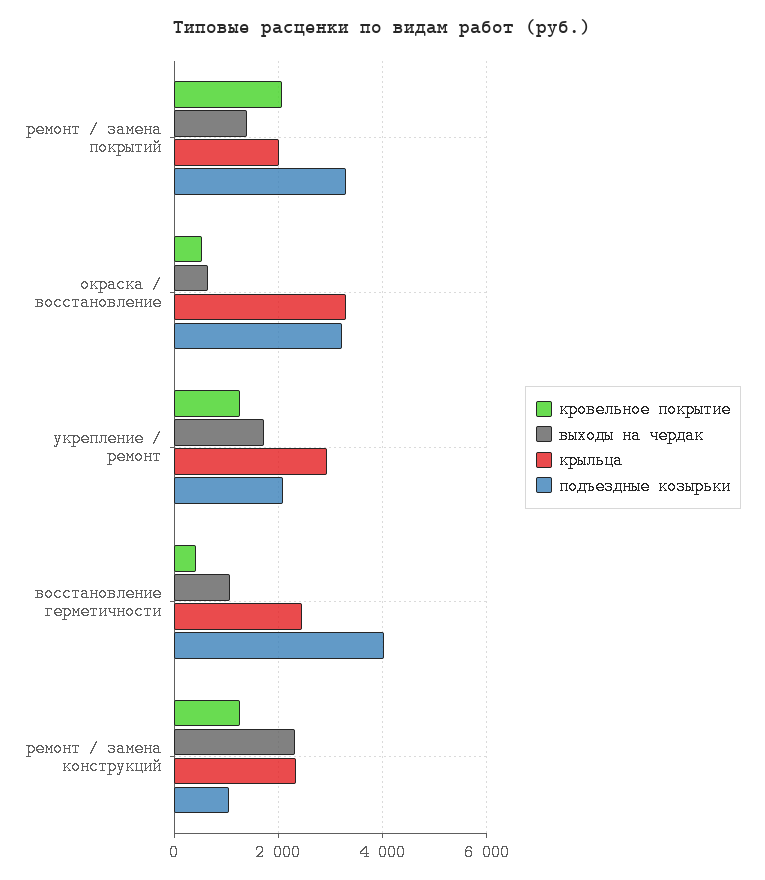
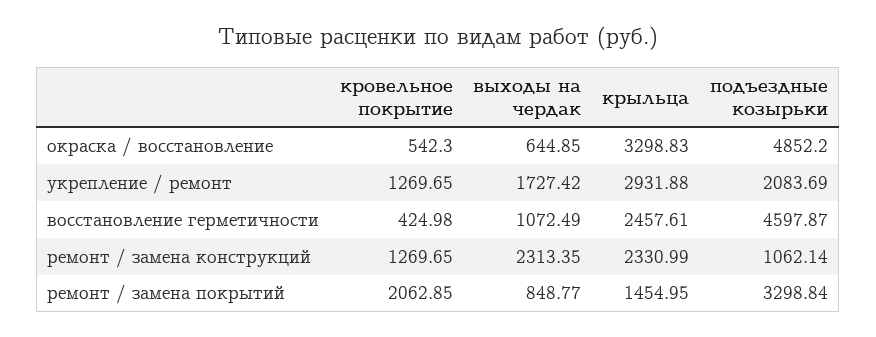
  {
    "кровельное покрытие": {
      "ремонт / замена покрытий": 2062.85,
      "окраска / восстановление": 542.3,
      "укрепление / ремонт": 1269.65,
      "восстановление герметичности": 424.98,
      "ремонт / замена конструкций": 1269.65
    },
    "выходы на чердак": {
-     "ремонт / замена покрытий": 1400,
+     "ремонт / замена покрытий": 848.77,
      "окраска / восстановление": 644.85,
      "укрепление / ремонт": 1727.42,
      "восстановление герметичности": 1072.49,
      "ремонт / замена конструкций": 2313.35
    },
    "крыльца": {
-     "ремонт / замена покрытий": 2000,
+     "ремонт / замена покрытий": 1454.95,
      "окраска / восстановление": 3298.83,
      "укрепление / ремонт": 2931.88,
      "восстановление герметичности": 2457.61,
      "ремонт / замена конструкций": 2330.99
    },
    "подъездные козырьки": {
      "ремонт / замена покрытий": 3298.84,
-     "окраска / восстановление": 3200,
+     "окраска / восстановление": 4852.2,
      "укрепление / ремонт": 2083.69,
-     "восстановление герметичности": 4000,
+     "восстановление герметичности": 4597.87,
      "ремонт / замена конструкций": 1062.14
    }
  }

